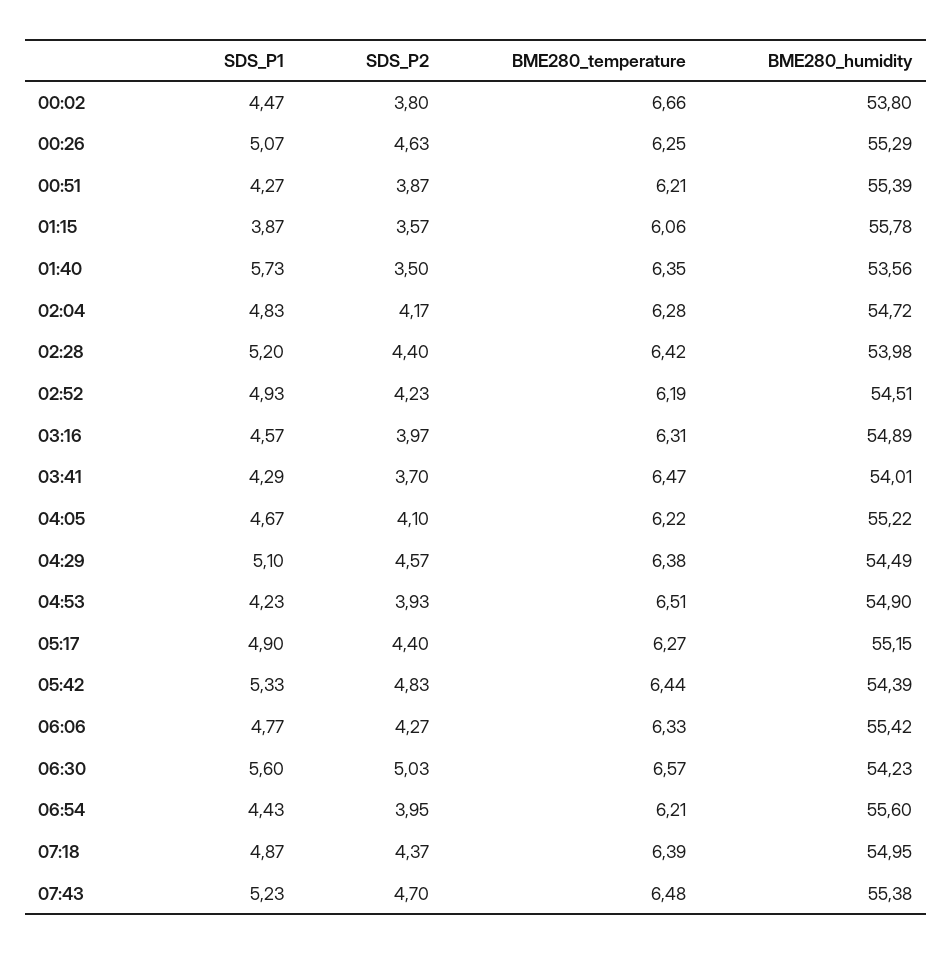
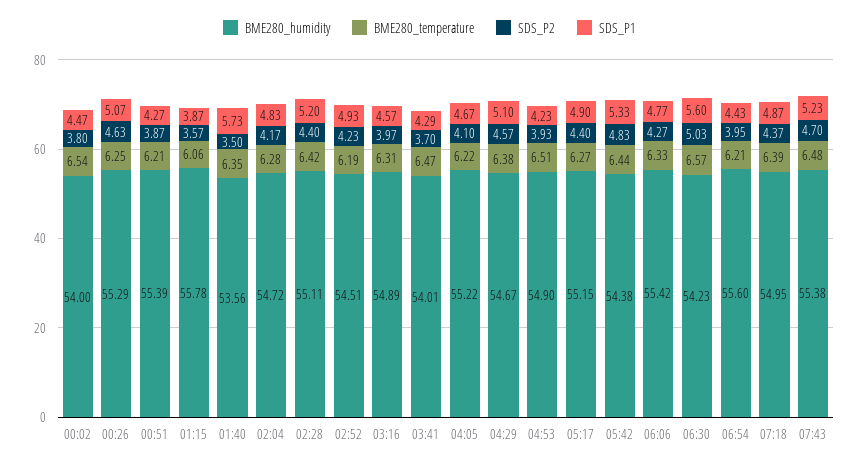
  {
    "SDS_P1": {
      "00:02": 4.47,
      "00:26": 5.07,
      "00:51": 4.27,
      "01:15": 3.87,
      "01:40": 5.73,
      "02:04": 4.83,
      "02:28": 5.2,
      "02:52": 4.93,
      "03:16": 4.57,
      "03:41": 4.29,
      "04:05": 4.67,
      "04:29": 5.1,
      "04:53": 4.23,
      "05:17": 4.9,
      "05:42": 5.33,
      "06:06": 4.77,
      "06:30": 5.6,
      "06:54": 4.43,
      "07:18": 4.87,
      "07:43": 5.23
    },
    "SDS_P2": {
      "00:02": 3.8,
      "00:26": 4.63,
      "00:51": 3.87,
      "01:15": 3.57,
      "01:40": 3.5,
      "02:04": 4.17,
      "02:28": 4.4,
      "02:52": 4.23,
      "03:16": 3.97,
      "03:41": 3.7,
      "04:05": 4.1,
      "04:29": 4.57,
      "04:53": 3.93,
      "05:17": 4.4,
      "05:42": 4.83,
      "06:06": 4.27,
      "06:30": 5.03,
      "06:54": 3.95,
      "07:18": 4.37,
      "07:43": 4.7
    },
    "BME280_temperature": {
-     "00:02": 6.66,
+     "00:02": 6.54,
      "00:26": 6.25,
      "00:51": 6.21,
      "01:15": 6.06,
      "01:40": 6.35,
      "02:04": 6.28,
      "02:28": 6.42,
      "02:52": 6.19,
      "03:16": 6.31,
      "03:41": 6.47,
      "04:05": 6.22,
      "04:29": 6.38,
      "04:53": 6.51,
      "05:17": 6.27,
      "05:42": 6.44,
      "06:06": 6.33,
      "06:30": 6.57,
      "06:54": 6.21,
      "07:18": 6.39,
      "07:43": 6.48
    },
    "BME280_humidity": {
-     "00:02": 53.8,
+     "00:02": 54,
      "00:26": 55.29,
      "00:51": 55.39,
      "01:15": 55.78,
      "01:40": 53.56,
      "02:04": 54.72,
-     "02:28": 53.98,
+     "02:28": 55.11,
      "02:52": 54.51,
      "03:16": 54.89,
      "03:41": 54.01,
      "04:05": 55.22,
-     "04:29": 54.49,
+     "04:29": 54.67,
      "04:53": 54.9,
      "05:17": 55.15,
-     "05:42": 54.39,
+     "05:42": 54.38,
      "06:06": 55.42,
      "06:30": 54.23,
      "06:54": 55.6,
      "07:18": 54.95,
      "07:43": 55.38
    }
  }

